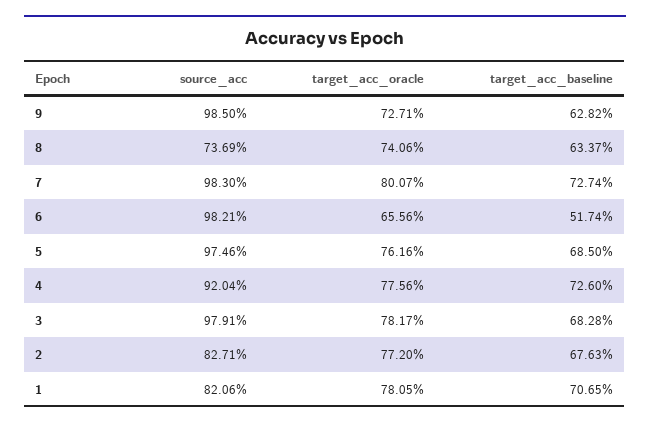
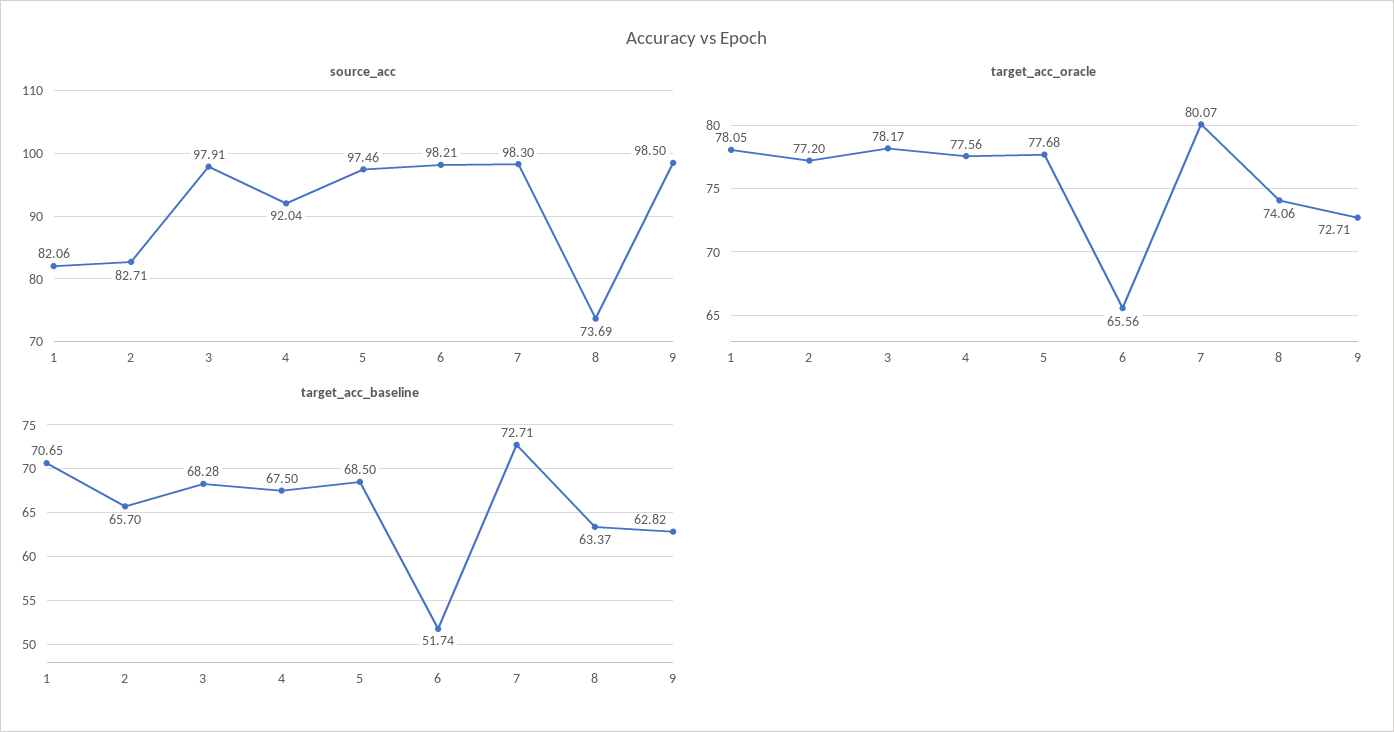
  {
    "source_acc": {
      "9": 98.5,
      "8": 73.69,
      "7": 98.3,
      "6": 98.21,
      "5": 97.46,
      "4": 92.04,
      "3": 97.91,
      "2": 82.71,
      "1": 82.06
    },
    "target_acc_oracle": {
      "9": 72.71,
      "8": 74.06,
      "7": 80.07,
      "6": 65.56,
-     "5": 76.16,
+     "5": 77.68,
      "4": 77.56,
      "3": 78.17,
      "2": 77.2,
      "1": 78.05
    },
    "target_acc_baseline": {
      "9": 62.82,
      "8": 63.37,
-     "7": 72.74,
+     "7": 72.71,
      "6": 51.74,
      "5": 68.5,
-     "4": 72.6,
+     "4": 67.5,
      "3": 68.28,
-     "2": 67.63,
+     "2": 65.7,
      "1": 70.65
    }
  }

